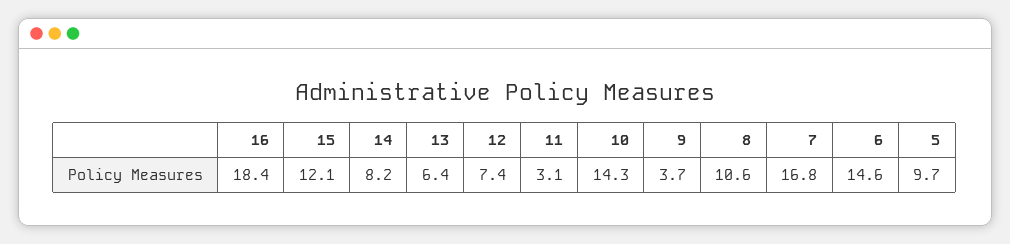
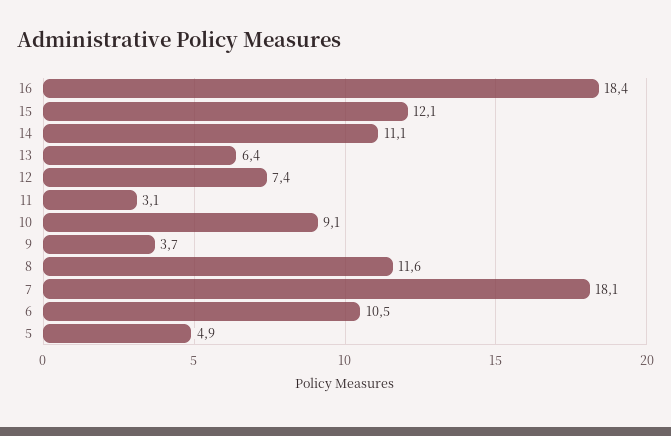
  {
    "16": 18.4,
    "15": 12.1,
-   "14": 8.2,
+   "14": 11.1,
    "13": 6.4,
    "12": 7.4,
    "11": 3.1,
-   "10": 14.3,
+   "10": 9.1,
    "9": 3.7,
-   "8": 10.6,
+   "8": 11.6,
-   "7": 16.8,
+   "7": 18.1,
-   "6": 14.6,
+   "6": 10.5,
-   "5": 9.7
+   "5": 4.9
  }

